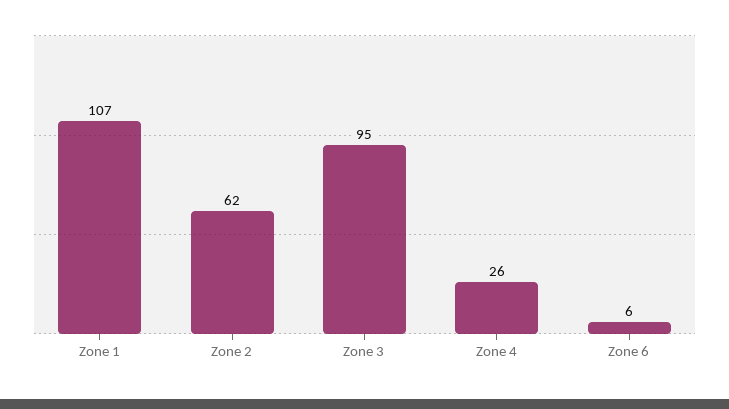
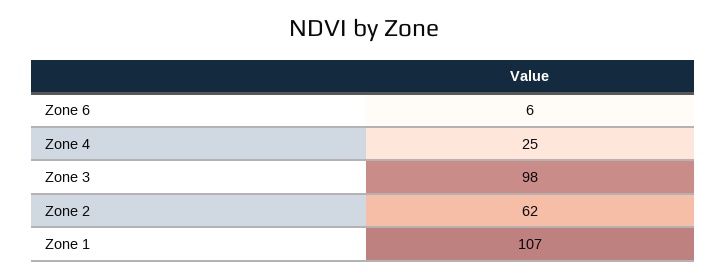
  {
    "Zone 1": 107,
    "Zone 2": 62,
-   "Zone 3": 95,
+   "Zone 3": 98,
-   "Zone 4": 26,
+   "Zone 4": 25,
    "Zone 6": 6
  }

